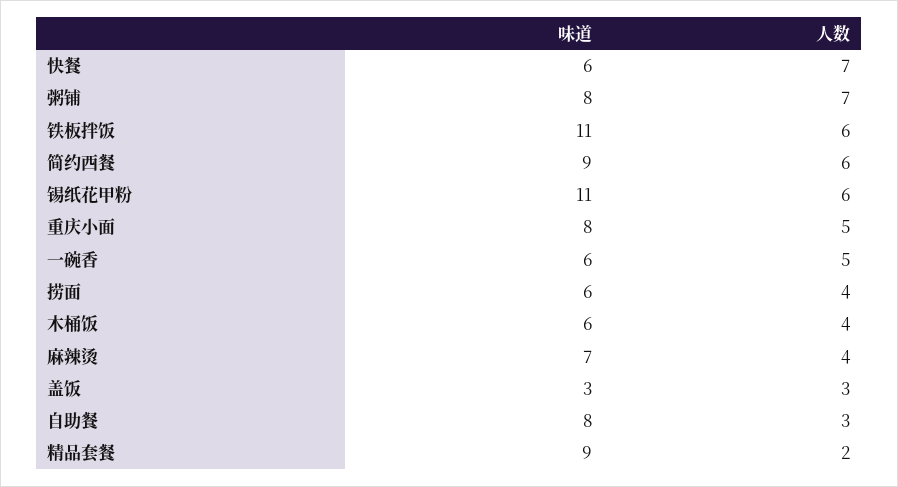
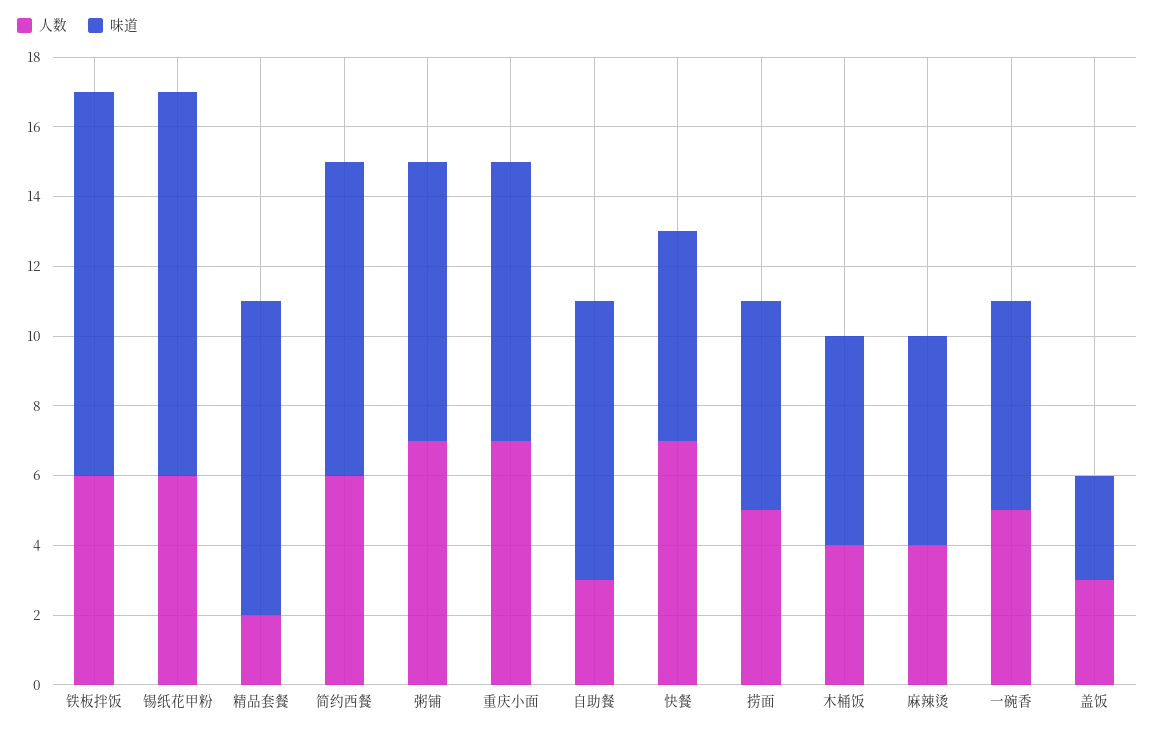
  {
    "味道": {
      "快餐": 6,
      "粥铺": 8,
      "铁板拌饭": 11,
      "简约西餐": 9,
      "锡纸花甲粉": 11,
      "重庆小面": 8,
      "一碗香": 6,
      "捞面": 6,
      "木桶饭": 6,
-     "麻辣烫": 7,
+     "麻辣烫": 6,
      "盖饭": 3,
      "自助餐": 8,
      "精品套餐": 9
    },
    "人数": {
      "快餐": 7,
      "粥铺": 7,
      "铁板拌饭": 6,
      "简约西餐": 6,
      "锡纸花甲粉": 6,
-     "重庆小面": 5,
+     "重庆小面": 7,
      "一碗香": 5,
-     "捞面": 4,
+     "捞面": 5,
      "木桶饭": 4,
      "麻辣烫": 4,
      "盖饭": 3,
      "自助餐": 3,
      "精品套餐": 2
    }
  }

